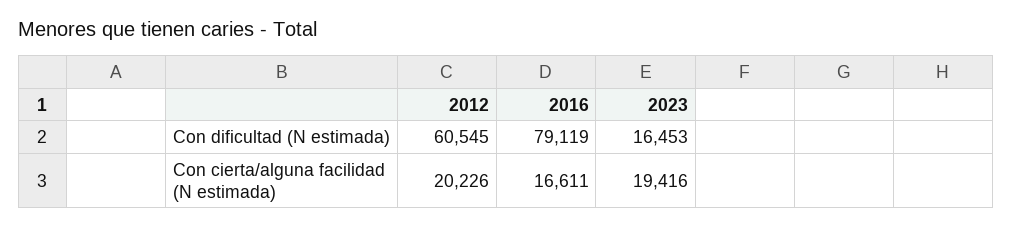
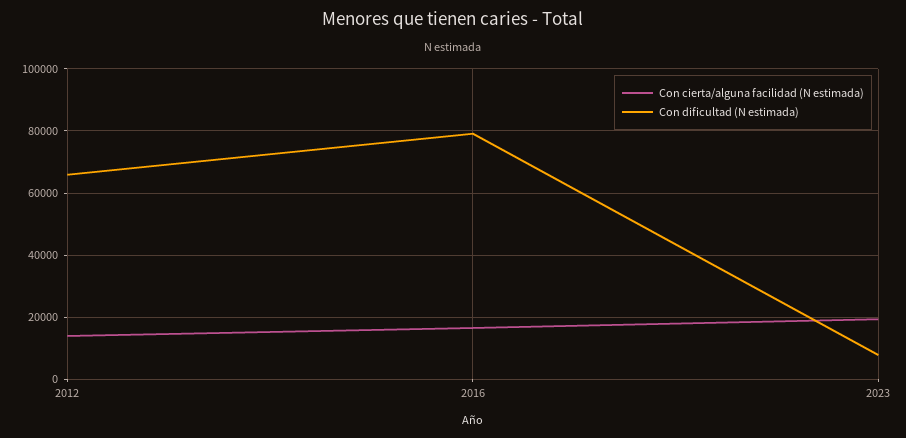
  {
    "Con dificultad (N estimada)": {
-     "2012": 60545,
+     "2012": 66000,
      "2016": 79119,
-     "2023": 16453
+     "2023": 8000
    },
    "Con cierta/alguna facilidad (N estimada)": {
-     "2012": 20226,
+     "2012": 14000,
      "2016": 16611,
      "2023": 19416
    }
  }

